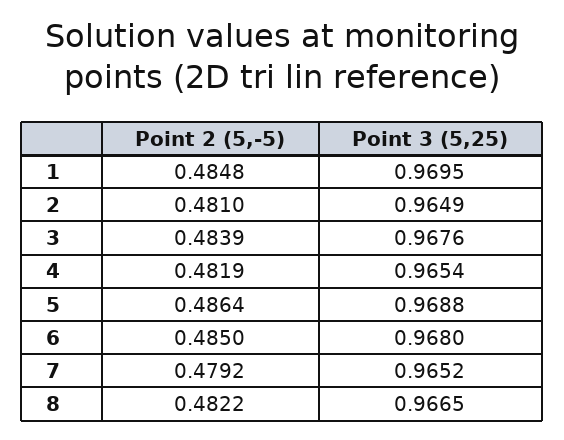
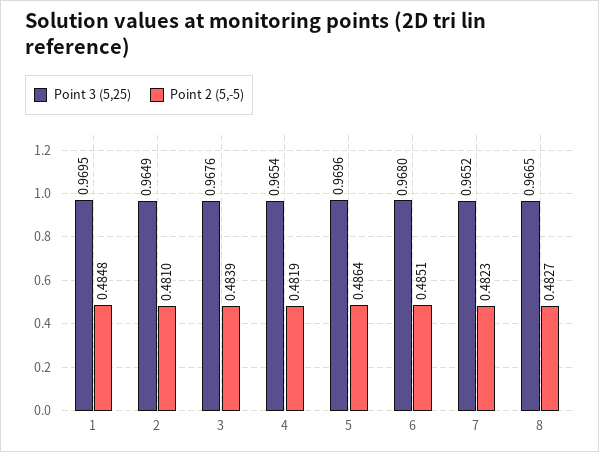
  {
    "Point 2 (5,-5)": {
      "1": 0.4848,
      "2": 0.481,
      "3": 0.4839,
      "4": 0.4819,
      "5": 0.4864,
-     "6": 0.485,
+     "6": 0.4851,
-     "7": 0.4792,
+     "7": 0.4823,
-     "8": 0.4822
+     "8": 0.4827
    },
    "Point 3 (5,25)": {
      "1": 0.9695,
      "2": 0.9649,
      "3": 0.9676,
      "4": 0.9654,
-     "5": 0.9688,
+     "5": 0.9696,
      "6": 0.968,
      "7": 0.9652,
      "8": 0.9665
    }
  }

